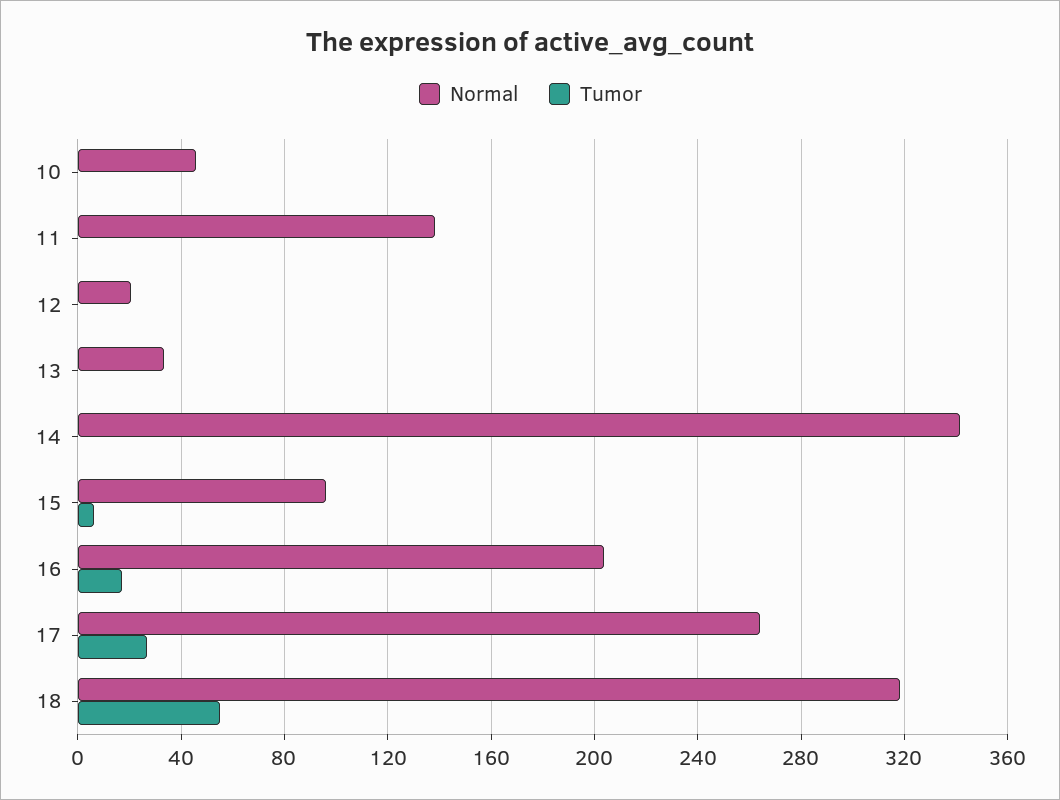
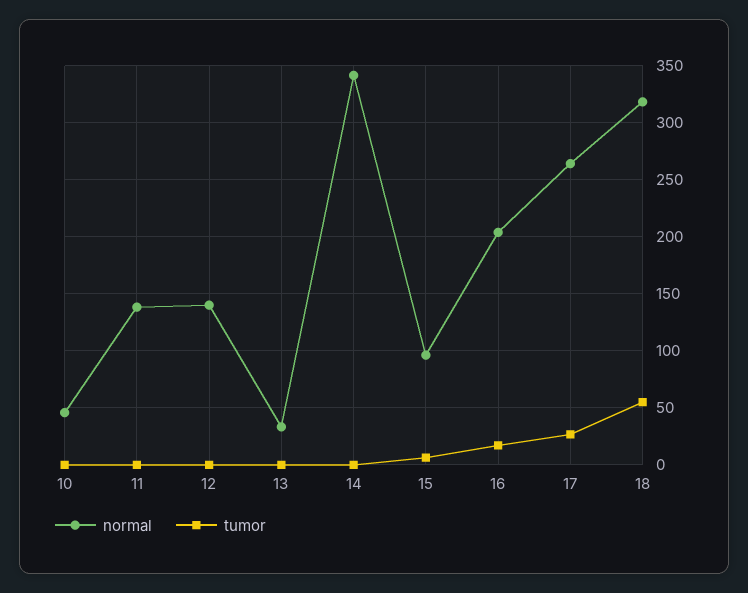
  {
    "Normal": {
      "10": 45,
      "11": 140,
-     "12": 20,
+     "12": 140,
      "13": 35,
      "14": 340,
      "15": 95,
      "16": 205,
      "17": 265,
      "18": 320
    },
    "Tumor": {
      "10": 0,
      "11": 0,
      "12": 0,
      "13": 0,
      "14": 0,
      "15": 5,
      "16": 15,
      "17": 25,
      "18": 55
    }
  }

